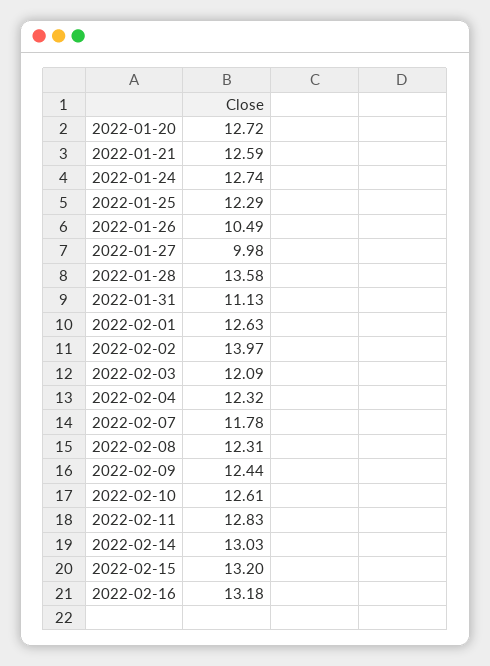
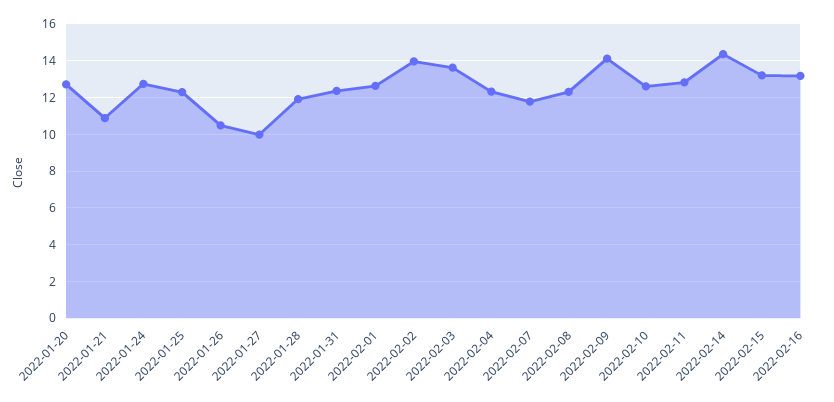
  {
    "2022-01-20": 12.72,
-   "2022-01-21": 12.59,
+   "2022-01-21": 11,
    "2022-01-24": 12.74,
    "2022-01-25": 12.29,
    "2022-01-26": 10.49,
    "2022-01-27": 9.98,
-   "2022-01-28": 13.58,
+   "2022-01-28": 12,
-   "2022-01-31": 11.13,
+   "2022-01-31": 12.5,
    "2022-02-01": 12.63,
    "2022-02-02": 13.97,
-   "2022-02-03": 12.09,
+   "2022-02-03": 13.5,
    "2022-02-04": 12.32,
    "2022-02-07": 11.78,
    "2022-02-08": 12.31,
-   "2022-02-09": 12.44,
+   "2022-02-09": 14,
    "2022-02-10": 12.61,
    "2022-02-11": 12.83,
-   "2022-02-14": 13.03,
+   "2022-02-14": 14.5,
    "2022-02-15": 13.2,
    "2022-02-16": 13.18
  }

